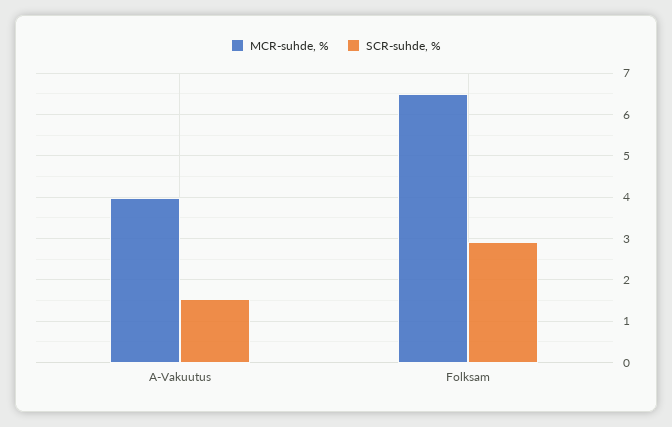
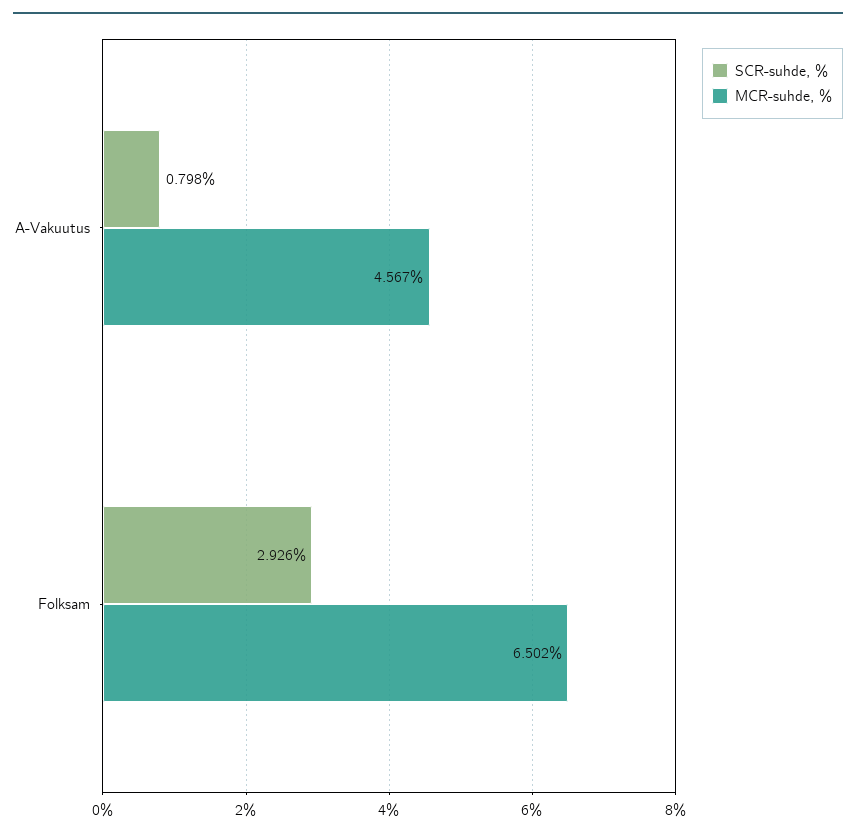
  {
    "MCR-suhde, %": {
-     "A-Vakuutus": 4,
+     "A-Vakuutus": 4.567,
      "Folksam": 6.502
    },
    "SCR-suhde, %": {
-     "A-Vakuutus": 1.6,
+     "A-Vakuutus": 0.798,
      "Folksam": 2.926
    }
  }

